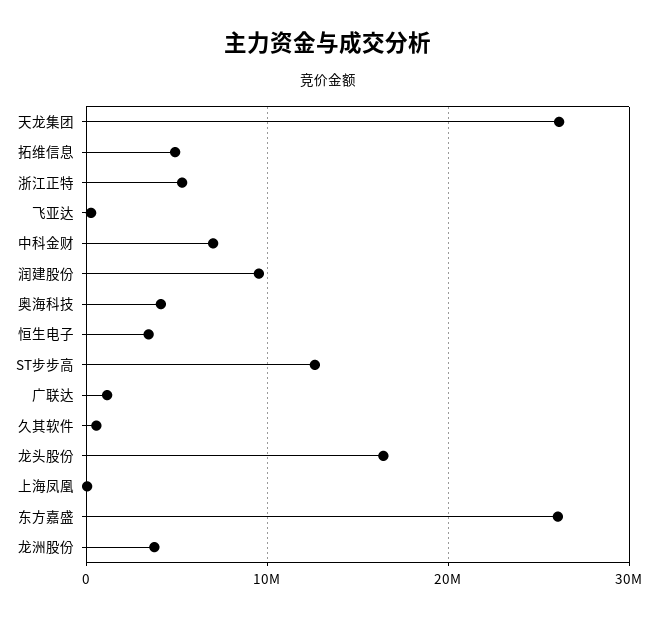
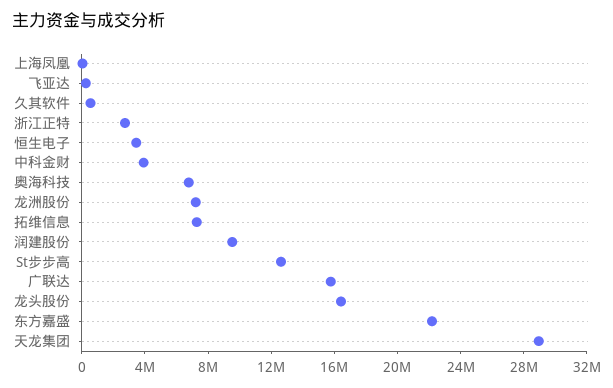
  {
-   "天龙集团": 26000000,
+   "天龙集团": 29000000,
-   "拓维信息": 5000000,
+   "拓维信息": 7000000,
-   "浙江正特": 5000000,
+   "浙江正特": 3000000,
    "飞亚达": 0,
-   "中科金财": 7000000,
+   "中科金财": 4000000,
    "润建股份": 10000000,
-   "奥海科技": 4000000,
+   "奥海科技": 7000000,
    "恒生电子": 3000000,
    "ST步步高": 13000000,
-   "广联达": 1000000,
+   "广联达": 16000000,
    "久其软件": 1000000,
    "龙头股份": 16000000,
    "上海凤凰": 0,
-   "东方嘉盛": 26000000,
+   "东方嘉盛": 22000000,
-   "龙洲股份": 4000000
+   "龙洲股份": 7000000
  }

